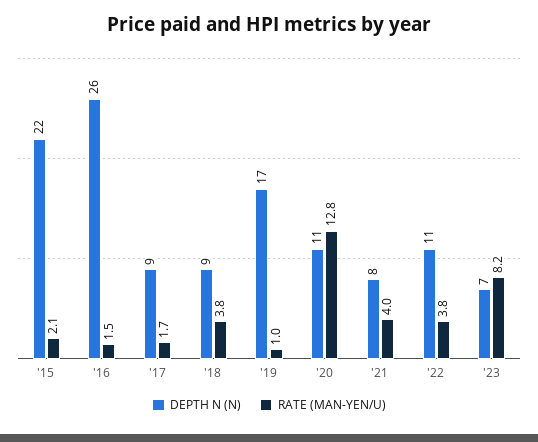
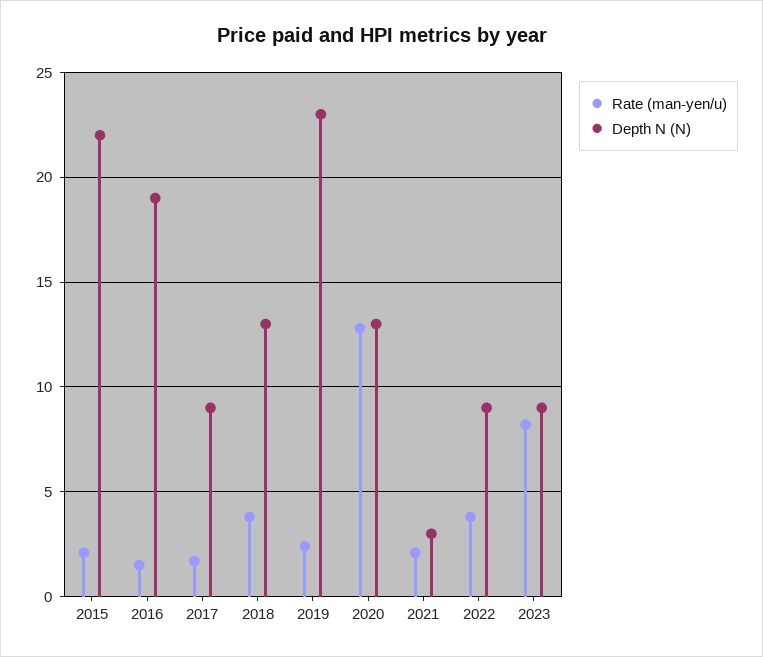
  {
    "DEPTH N (N)": {
      "'15": 22,
-     "'16": 26,
+     "'16": 19,
      "'17": 9,
-     "'18": 9,
+     "'18": 13,
-     "'19": 17,
+     "'19": 23,
-     "'20": 11,
+     "'20": 13,
-     "'21": 8,
+     "'21": 3,
-     "'22": 11,
+     "'22": 9,
-     "'23": 7
+     "'23": 9
    },
    "RATE (MAN-YEN/U)": {
      "'15": 2.1,
      "'16": 1.5,
      "'17": 1.7,
      "'18": 3.8,
-     "'19": 1,
+     "'19": 2.5,
      "'20": 12.8,
-     "'21": 4,
+     "'21": 2,
      "'22": 3.8,
      "'23": 8.2
    }
  }

